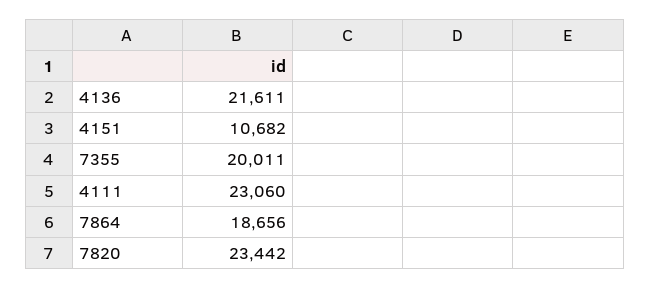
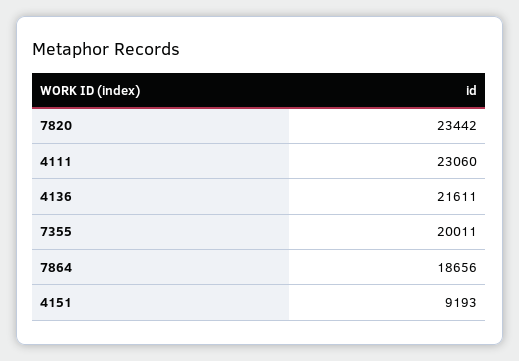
  {
    "4136": 21611,
-   "4151": 10682,
+   "4151": 9193,
    "7355": 20011,
    "4111": 23060,
    "7864": 18656,
    "7820": 23442
  }

